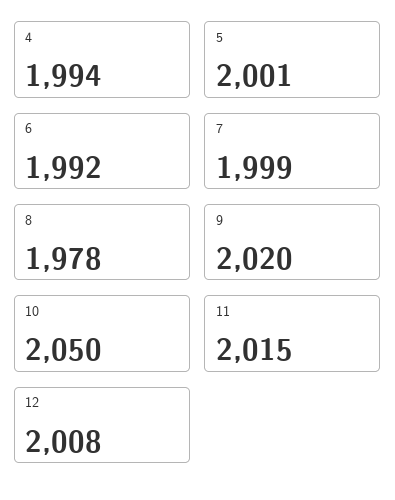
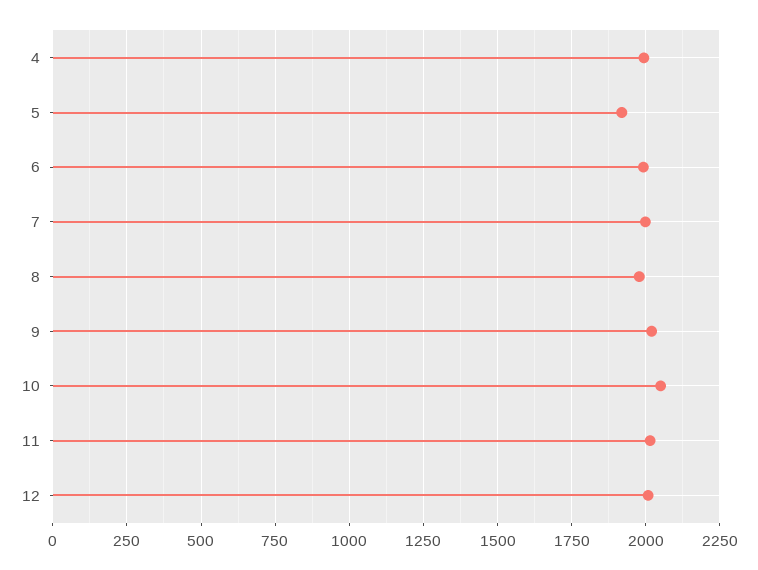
  {
    "4": 1994,
-   "5": 2001,
+   "5": 1925,
    "6": 1992,
    "7": 1999,
    "8": 1978,
    "9": 2020,
    "10": 2050,
    "11": 2015,
    "12": 2008
  }

